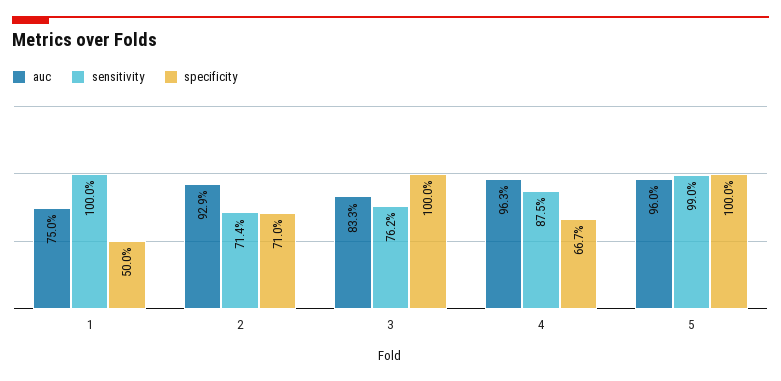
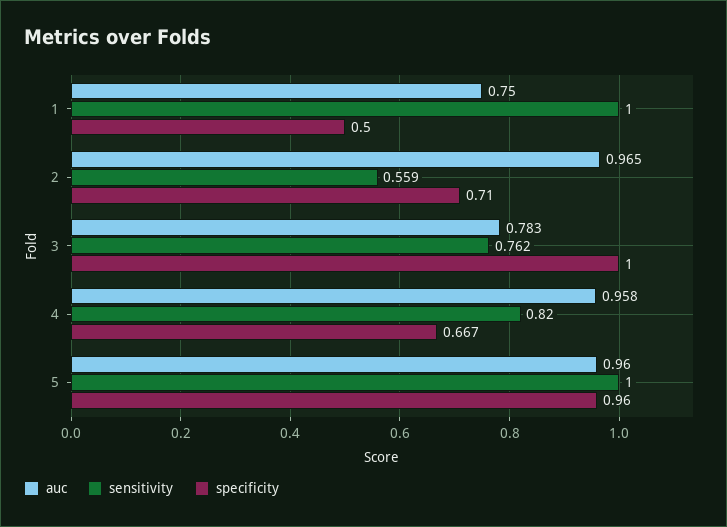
  {
    "auc": {
      "1": 0.75,
-     "2": 0.929,
+     "2": 0.965,
-     "3": 0.833,
+     "3": 0.783,
-     "4": 0.963,
+     "4": 0.958,
      "5": 0.96
    },
    "sensitivity": {
      "1": 1,
-     "2": 0.714,
+     "2": 0.559,
      "3": 0.762,
-     "4": 0.875,
+     "4": 0.82,
-     "5": 0.99
+     "5": 1
    },
    "specificity": {
      "1": 0.5,
      "2": 0.71,
      "3": 1,
      "4": 0.667,
-     "5": 1
+     "5": 0.96
    }
  }

